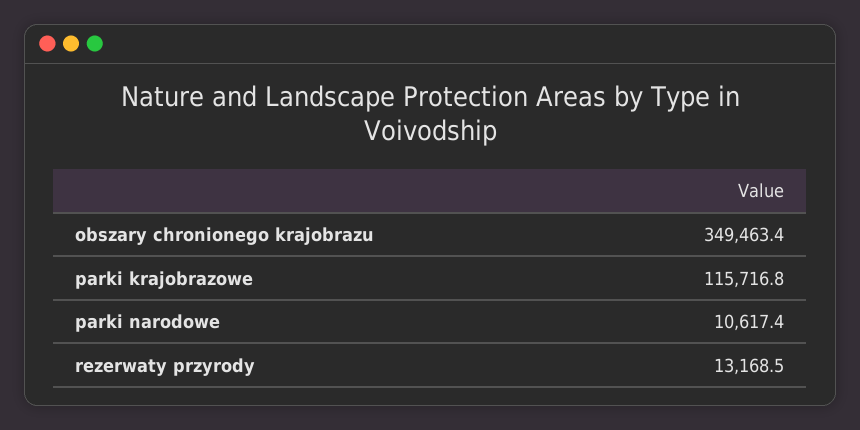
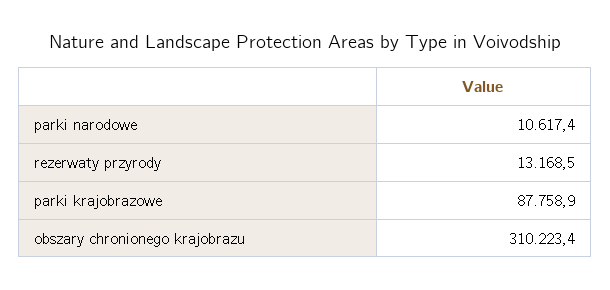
  {
-   "obszary chronionego krajobrazu": 349463.4,
+   "obszary chronionego krajobrazu": 310223.4,
-   "parki krajobrazowe": 115716.8,
+   "parki krajobrazowe": 87758.9,
    "parki narodowe": 10617.4,
    "rezerwaty przyrody": 13168.5
  }

